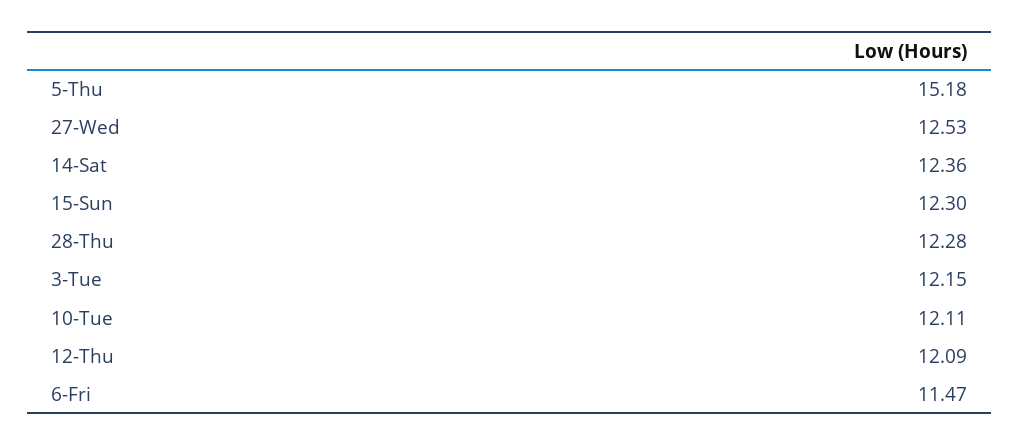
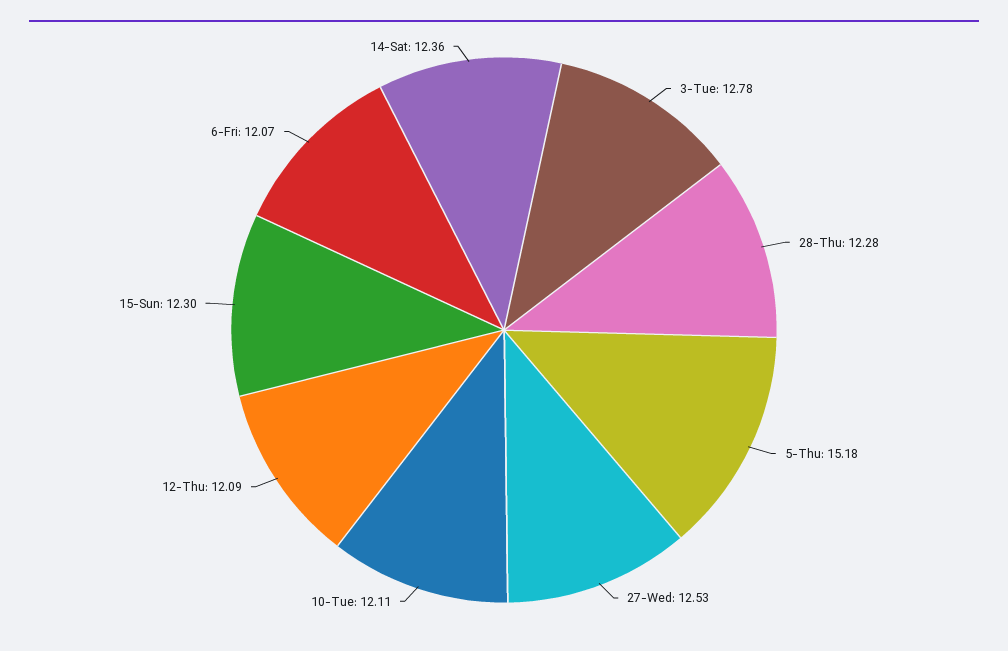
  {
    "5-Thu": 15.18,
    "27-Wed": 12.53,
    "14-Sat": 12.36,
    "15-Sun": 12.3,
    "28-Thu": 12.28,
-   "3-Tue": 12.15,
+   "3-Tue": 12.78,
    "10-Tue": 12.11,
    "12-Thu": 12.09,
-   "6-Fri": 11.47
+   "6-Fri": 12.07
  }

